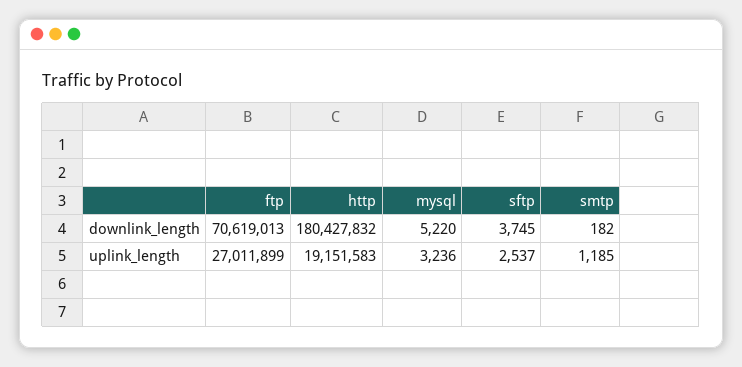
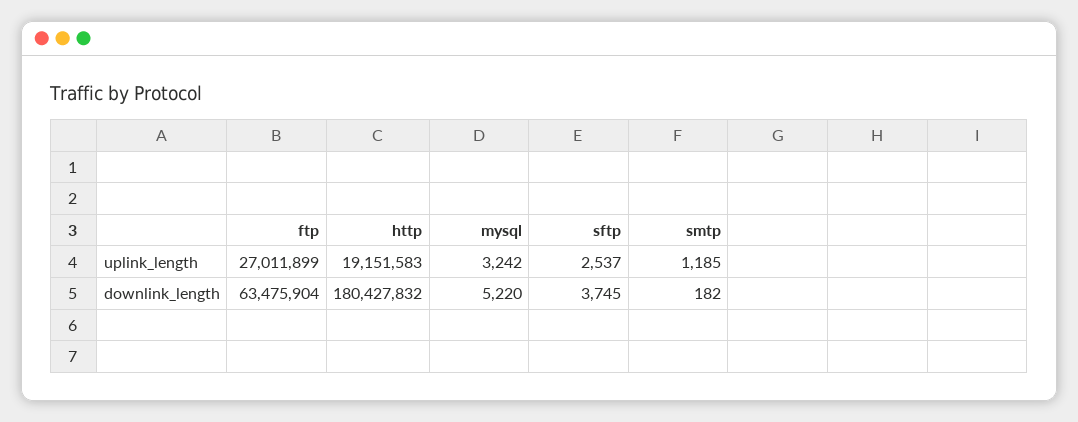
  {
    "ftp": {
-     "downlink_length": 70619013,
+     "downlink_length": 63475904,
      "uplink_length": 27011899
    },
    "http": {
      "downlink_length": 180427832,
      "uplink_length": 19151583
    },
    "mysql": {
      "downlink_length": 5220,
-     "uplink_length": 3236
+     "uplink_length": 3242
    },
    "sftp": {
      "downlink_length": 3745,
      "uplink_length": 2537
    },
    "smtp": {
      "downlink_length": 182,
      "uplink_length": 1185
    }
  }

